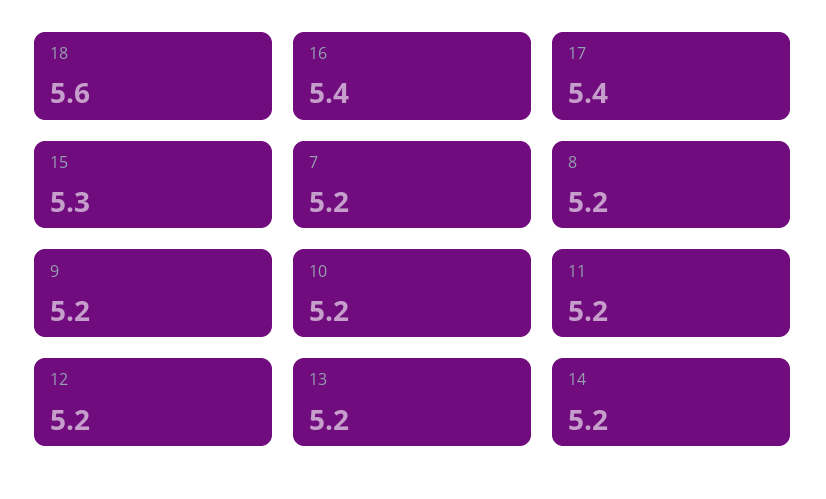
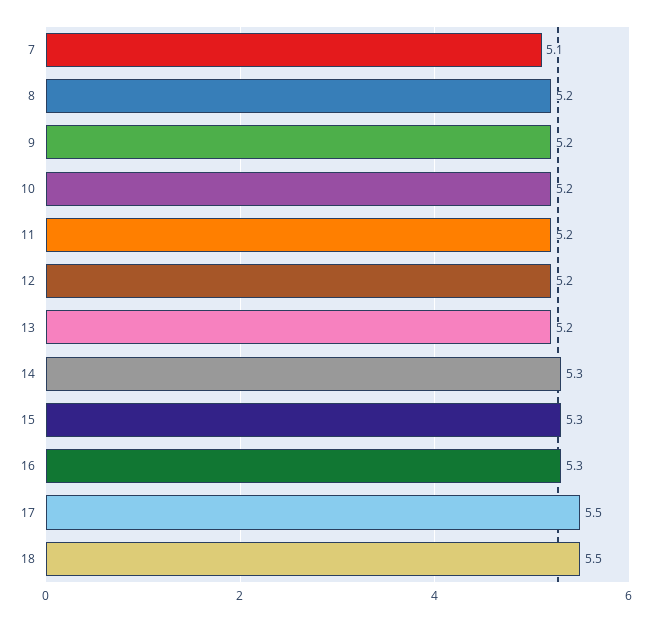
  {
-   "18": 5.6,
+   "18": 5.5,
-   "16": 5.4,
+   "16": 5.3,
-   "17": 5.4,
+   "17": 5.5,
    "15": 5.3,
-   "7": 5.2,
+   "7": 5.1,
    "8": 5.2,
    "9": 5.2,
    "10": 5.2,
    "11": 5.2,
    "12": 5.2,
    "13": 5.2,
-   "14": 5.2
+   "14": 5.3
  }

